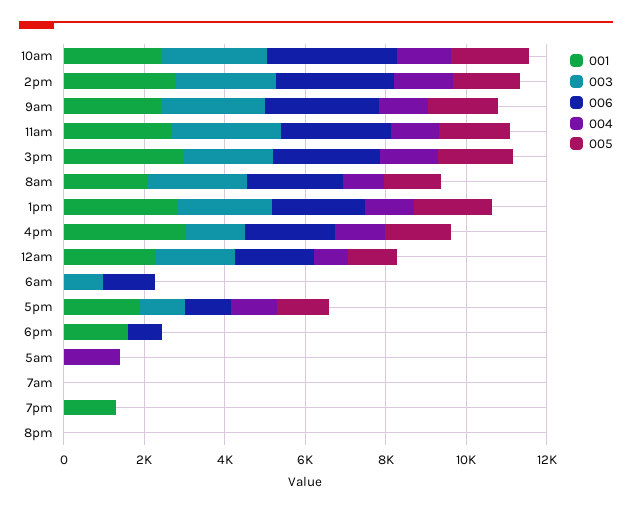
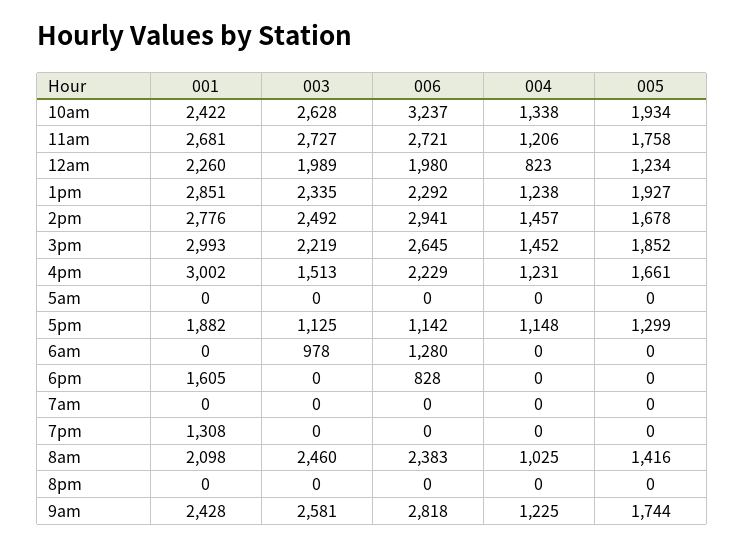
  {
    "001": {
      "10am": 2422,
      "2pm": 2776,
      "9am": 2428,
      "11am": 2681,
      "3pm": 2993,
      "8am": 2098,
      "1pm": 2851,
      "4pm": 3002,
      "12am": 2260,
      "6am": 0,
      "5pm": 1882,
      "6pm": 1605,
      "5am": 0,
      "7am": 0,
      "7pm": 1308,
      "8pm": 0
    },
    "003": {
      "10am": 2628,
      "2pm": 2492,
      "9am": 2581,
      "11am": 2727,
      "3pm": 2219,
      "8am": 2460,
      "1pm": 2335,
      "4pm": 1513,
      "12am": 1989,
      "6am": 978,
      "5pm": 1125,
      "6pm": 0,
      "5am": 0,
      "7am": 0,
      "7pm": 0,
      "8pm": 0
    },
    "006": {
      "10am": 3237,
      "2pm": 2941,
      "9am": 2818,
      "11am": 2721,
      "3pm": 2645,
      "8am": 2383,
      "1pm": 2292,
      "4pm": 2229,
      "12am": 1980,
      "6am": 1280,
      "5pm": 1142,
      "6pm": 828,
      "5am": 0,
      "7am": 0,
      "7pm": 0,
      "8pm": 0
    },
    "004": {
      "10am": 1338,
      "2pm": 1457,
      "9am": 1225,
      "11am": 1206,
      "3pm": 1452,
      "8am": 1025,
      "1pm": 1238,
      "4pm": 1231,
      "12am": 823,
      "6am": 0,
      "5pm": 1148,
      "6pm": 0,
-     "5am": 1500,
+     "5am": 0,
      "7am": 0,
      "7pm": 0,
      "8pm": 0
    },
    "005": {
      "10am": 1934,
      "2pm": 1678,
      "9am": 1744,
      "11am": 1758,
      "3pm": 1852,
      "8am": 1416,
      "1pm": 1927,
      "4pm": 1661,
      "12am": 1234,
      "6am": 0,
      "5pm": 1299,
      "6pm": 0,
      "5am": 0,
      "7am": 0,
      "7pm": 0,
      "8pm": 0
    }
  }

